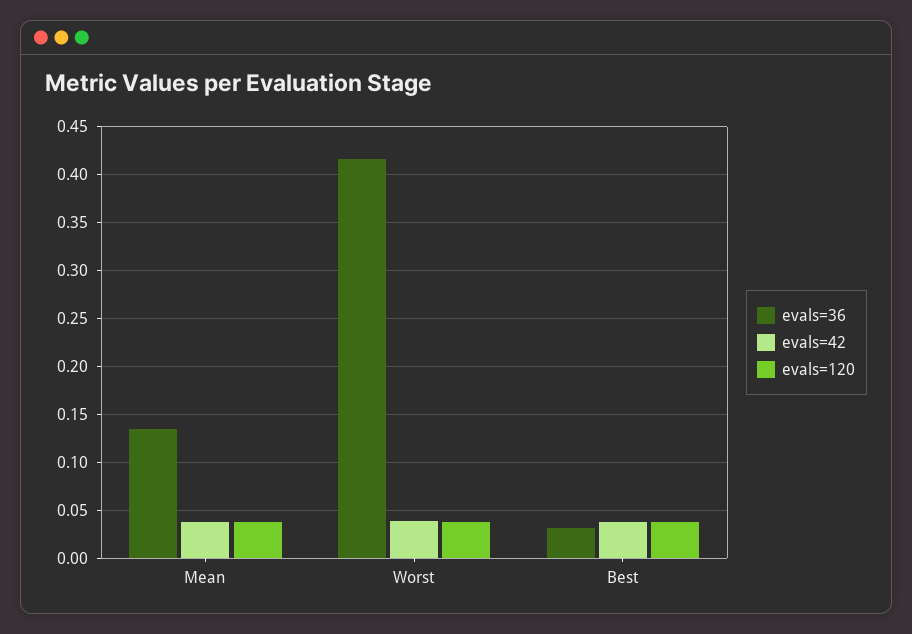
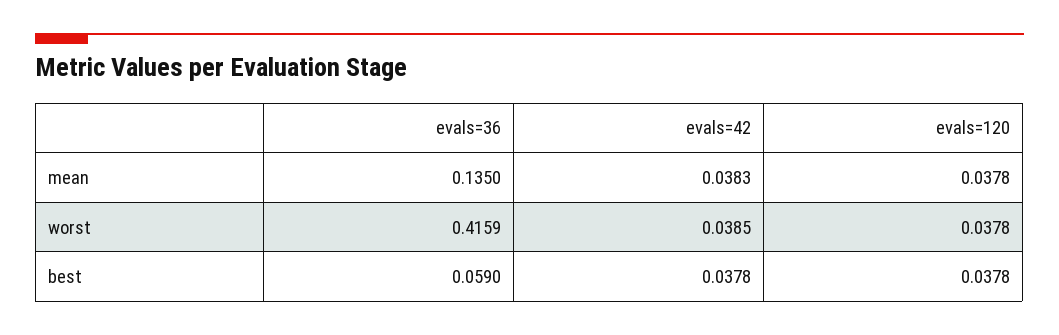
  {
    "evals=36": {
      "Mean": 0.135,
      "Worst": 0.4159,
-     "Best": 0.03
+     "Best": 0.059
    },
    "evals=42": {
      "Mean": 0.0383,
      "Worst": 0.0385,
      "Best": 0.0378
    },
    "evals=120": {
      "Mean": 0.0378,
      "Worst": 0.0378,
      "Best": 0.0378
    }
  }

